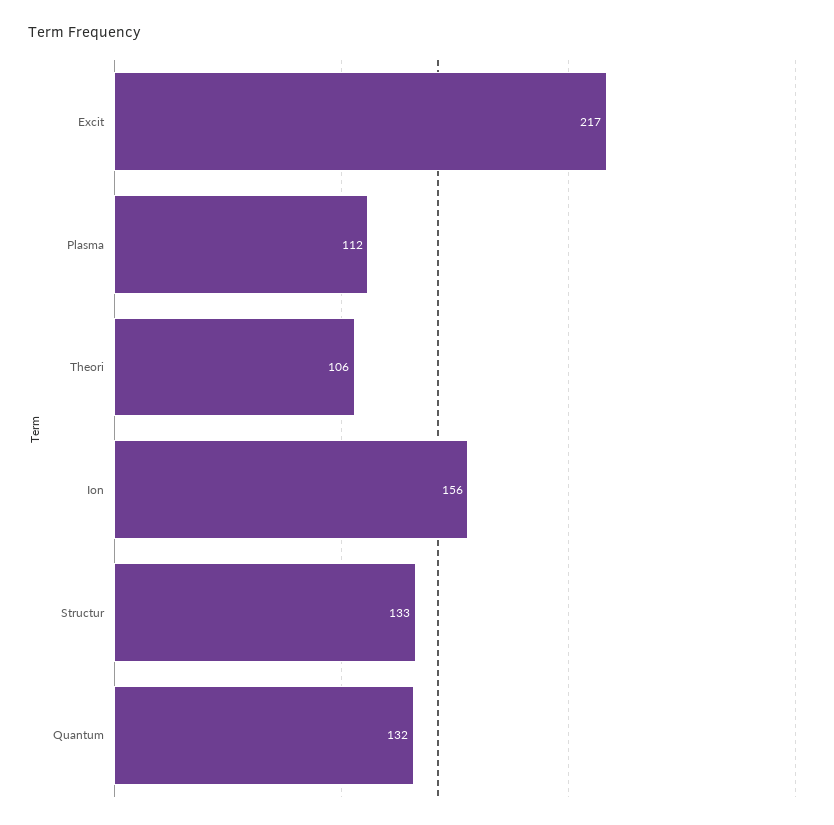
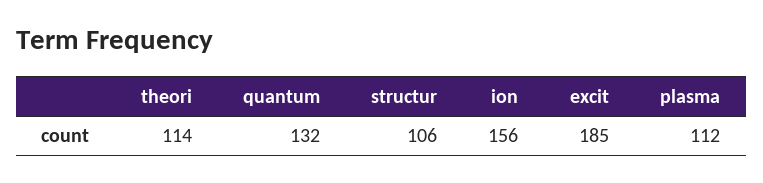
  {
-   "Excit": 217,
+   "Excit": 185,
    "Plasma": 112,
-   "Theori": 106,
+   "Theori": 114,
    "Ion": 156,
-   "Structur": 133,
+   "Structur": 106,
    "Quantum": 132
  }

